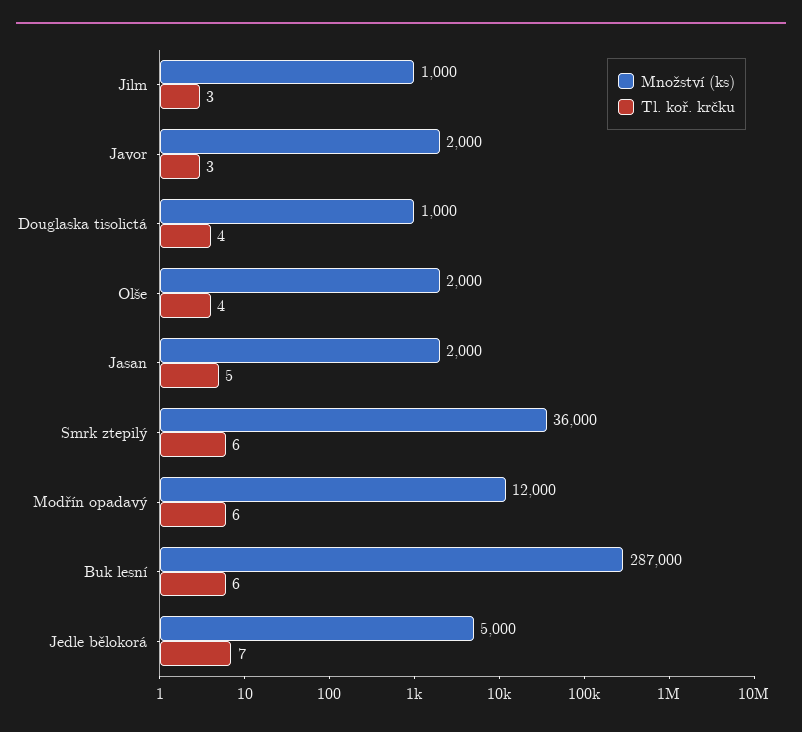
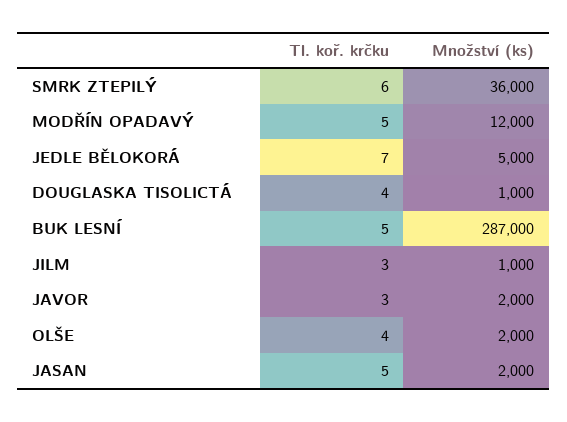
  {
    "Množství (ks)": {
      "Jilm": 1000,
      "Javor": 2000,
      "Douglaska tisolictá": 1000,
      "Olše": 2000,
      "Jasan": 2000,
      "Smrk ztepilý": 36000,
      "Modřín opadavý": 12000,
      "Buk lesní": 287000,
      "Jedle bělokorá": 5000
    },
    "Tl. koř. krčku": {
      "Jilm": 3,
      "Javor": 3,
      "Douglaska tisolictá": 4,
      "Olše": 4,
      "Jasan": 5,
      "Smrk ztepilý": 6,
-     "Modřín opadavý": 6,
+     "Modřín opadavý": 5,
-     "Buk lesní": 6,
+     "Buk lesní": 5,
      "Jedle bělokorá": 7
    }
  }

